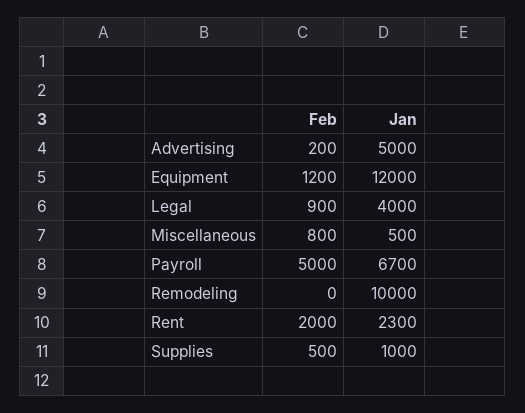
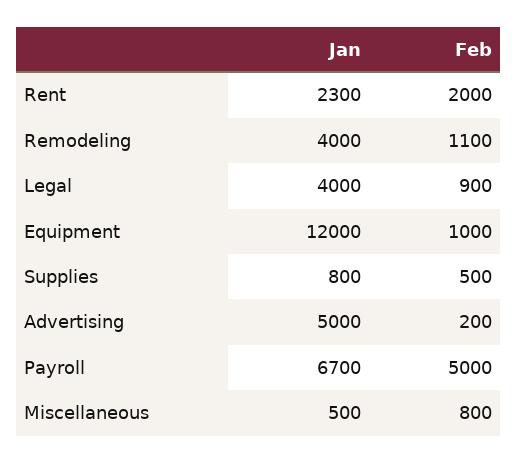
  {
    "Feb": {
      "Advertising": 200,
-     "Equipment": 1200,
+     "Equipment": 1000,
      "Legal": 900,
      "Miscellaneous": 800,
      "Payroll": 5000,
-     "Remodeling": 0,
+     "Remodeling": 1100,
      "Rent": 2000,
      "Supplies": 500
    },
    "Jan": {
      "Advertising": 5000,
      "Equipment": 12000,
      "Legal": 4000,
      "Miscellaneous": 500,
      "Payroll": 6700,
-     "Remodeling": 10000,
+     "Remodeling": 4000,
      "Rent": 2300,
-     "Supplies": 1000
+     "Supplies": 800
    }
  }

